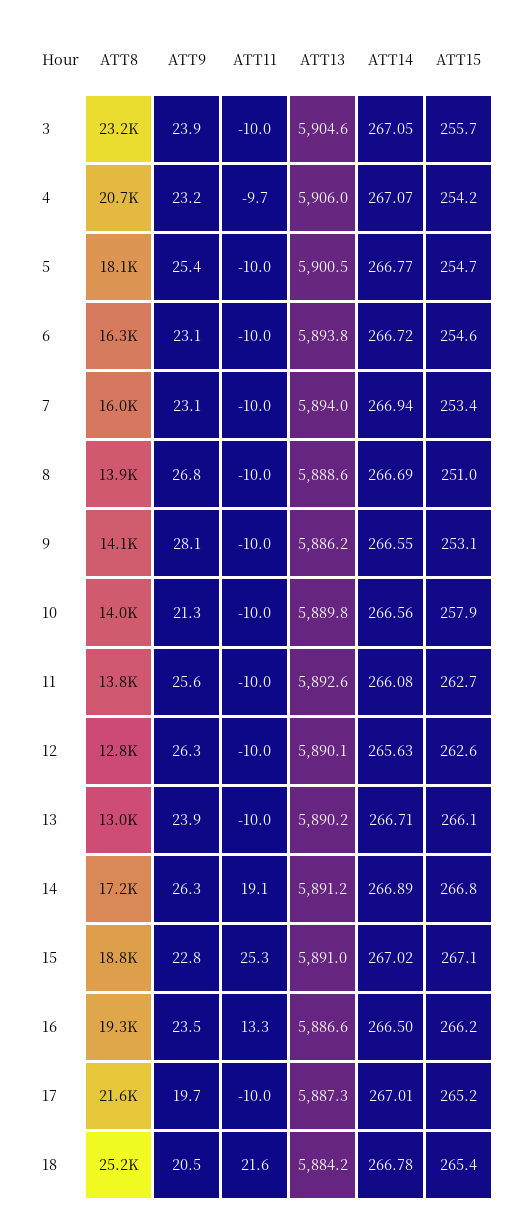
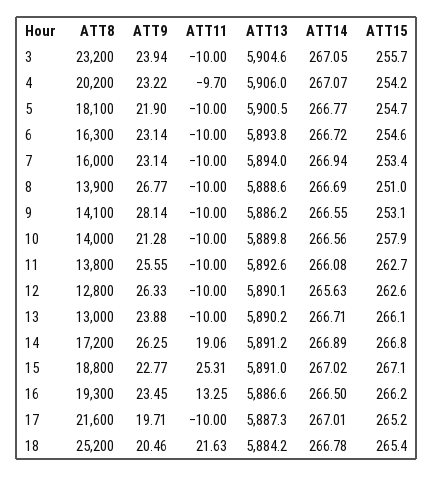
  {
    "ATT8": {
      "3": 23200,
-     "4": 20700,
+     "4": 20200,
      "5": 18100,
      "6": 16300,
      "7": 16000,
      "8": 13900,
      "9": 14100,
      "10": 14000,
      "11": 13800,
      "12": 12800,
      "13": 13000,
      "14": 17200,
      "15": 18800,
      "16": 19300,
      "17": 21600,
      "18": 25200
    },
    "ATT9": {
      "3": 23.94,
      "4": 23.22,
-     "5": 25.4,
+     "5": 21.9,
      "6": 23.14,
      "7": 23.14,
      "8": 26.77,
      "9": 28.14,
      "10": 21.28,
      "11": 25.55,
      "12": 26.33,
      "13": 23.88,
      "14": 26.25,
      "15": 22.77,
      "16": 23.45,
      "17": 19.71,
      "18": 20.46
    },
    "ATT11": {
      "3": -10,
      "4": -9.7,
      "5": -10,
      "6": -10,
      "7": -10,
      "8": -10,
      "9": -10,
      "10": -10,
      "11": -10,
      "12": -10,
      "13": -10,
      "14": 19.06,
      "15": 25.31,
      "16": 13.25,
      "17": -10,
      "18": 21.63
    },
    "ATT13": {
      "3": 5904.6,
      "4": 5906,
      "5": 5900.5,
      "6": 5893.8,
      "7": 5894,
      "8": 5888.6,
      "9": 5886.2,
      "10": 5889.8,
      "11": 5892.6,
      "12": 5890.1,
      "13": 5890.2,
      "14": 5891.2,
      "15": 5891,
      "16": 5886.6,
      "17": 5887.3,
      "18": 5884.2
    },
    "ATT14": {
      "3": 267.05,
      "4": 267.07,
      "5": 266.77,
      "6": 266.72,
      "7": 266.94,
      "8": 266.69,
      "9": 266.55,
      "10": 266.56,
      "11": 266.08,
      "12": 265.63,
      "13": 266.71,
      "14": 266.89,
      "15": 267.02,
      "16": 266.5,
      "17": 267.01,
      "18": 266.78
    },
    "ATT15": {
      "3": 255.7,
      "4": 254.2,
      "5": 254.7,
      "6": 254.6,
      "7": 253.4,
      "8": 251,
      "9": 253.1,
      "10": 257.9,
      "11": 262.7,
      "12": 262.6,
      "13": 266.1,
      "14": 266.8,
      "15": 267.1,
      "16": 266.2,
      "17": 265.2,
      "18": 265.4
    }
  }

